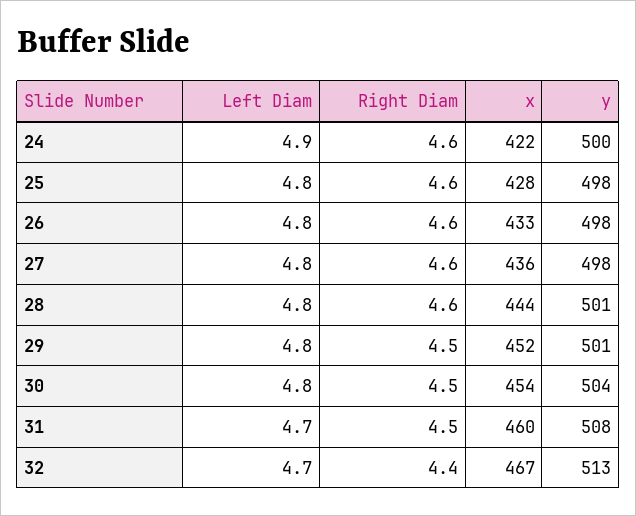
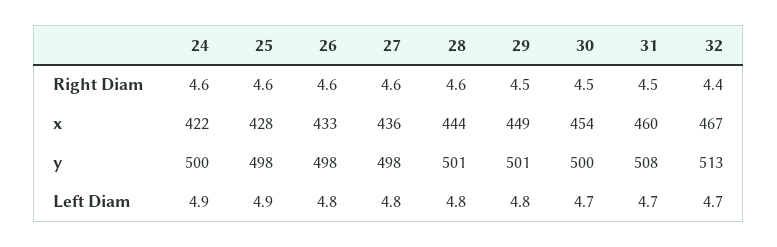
  {
    "Left Diam": {
      "24": 4.9,
-     "25": 4.8,
+     "25": 4.9,
      "26": 4.8,
      "27": 4.8,
      "28": 4.8,
      "29": 4.8,
-     "30": 4.8,
+     "30": 4.7,
      "31": 4.7,
      "32": 4.7
    },
    "Right Diam": {
      "24": 4.6,
      "25": 4.6,
      "26": 4.6,
      "27": 4.6,
      "28": 4.6,
      "29": 4.5,
      "30": 4.5,
      "31": 4.5,
      "32": 4.4
    },
    "x": {
      "24": 422,
      "25": 428,
      "26": 433,
      "27": 436,
      "28": 444,
-     "29": 452,
+     "29": 449,
      "30": 454,
      "31": 460,
      "32": 467
    },
    "y": {
      "24": 500,
      "25": 498,
      "26": 498,
      "27": 498,
      "28": 501,
      "29": 501,
-     "30": 504,
+     "30": 500,
      "31": 508,
      "32": 513
    }
  }

